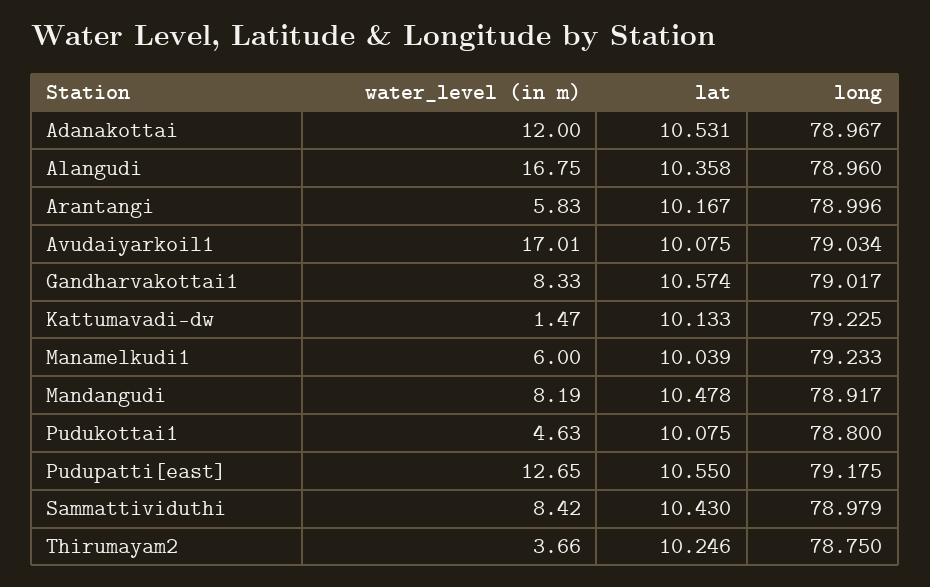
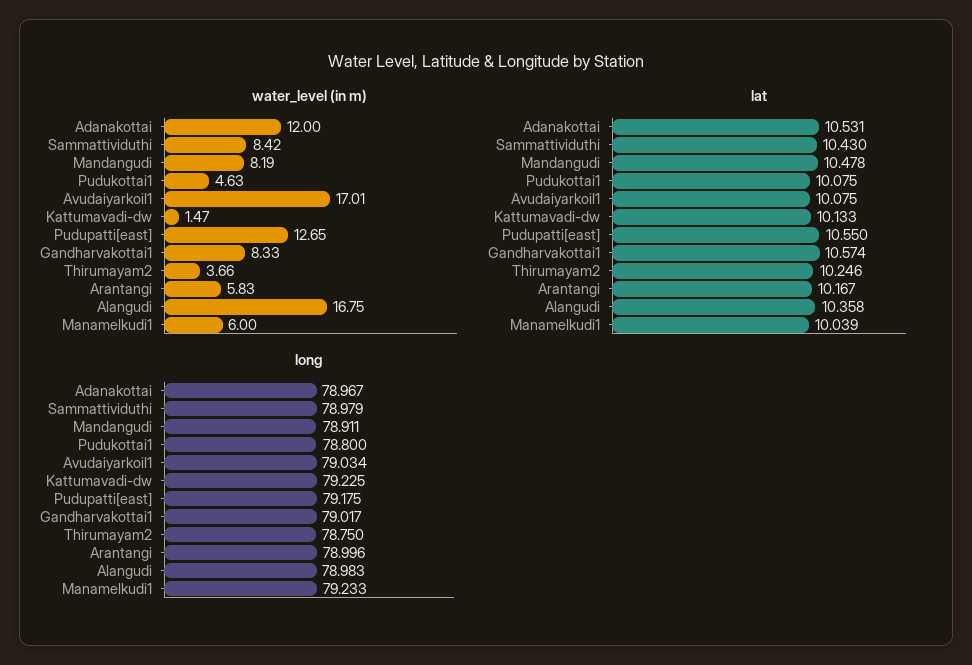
  {
    "water_level (in m)": {
      "Adanakottai": 12,
      "Alangudi": 16.75,
      "Arantangi": 5.83,
      "Avudaiyarkoil1": 17.01,
      "Gandharvakottai1": 8.33,
      "Kattumavadi-dw": 1.47,
      "Manamelkudi1": 6,
      "Mandangudi": 8.19,
      "Pudukottai1": 4.63,
      "Pudupatti[east]": 12.65,
      "Sammattividuthi": 8.42,
      "Thirumayam2": 3.66
    },
    "lat": {
      "Adanakottai": 10.531,
      "Alangudi": 10.358,
      "Arantangi": 10.167,
      "Avudaiyarkoil1": 10.075,
      "Gandharvakottai1": 10.574,
      "Kattumavadi-dw": 10.133,
      "Manamelkudi1": 10.039,
      "Mandangudi": 10.478,
      "Pudukottai1": 10.075,
      "Pudupatti[east]": 10.55,
      "Sammattividuthi": 10.43,
      "Thirumayam2": 10.246
    },
    "long": {
      "Adanakottai": 78.967,
-     "Alangudi": 78.96,
+     "Alangudi": 78.983,
      "Arantangi": 78.996,
      "Avudaiyarkoil1": 79.034,
      "Gandharvakottai1": 79.017,
      "Kattumavadi-dw": 79.225,
      "Manamelkudi1": 79.233,
-     "Mandangudi": 78.917,
+     "Mandangudi": 78.911,
      "Pudukottai1": 78.8,
      "Pudupatti[east]": 79.175,
      "Sammattividuthi": 78.979,
      "Thirumayam2": 78.75
    }
  }

